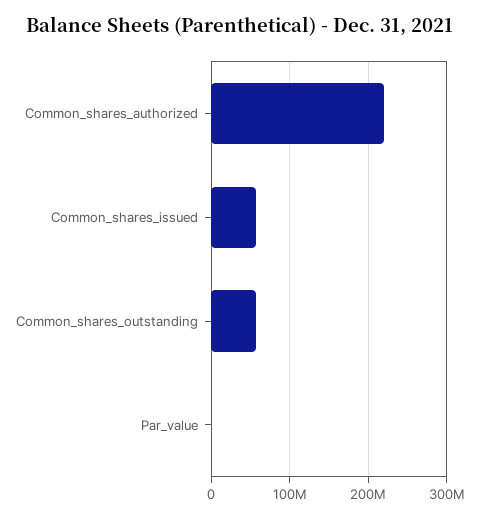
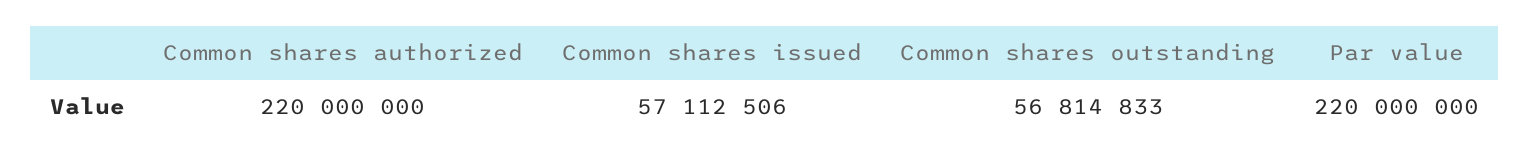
  {
    "Common_shares_authorized": 220000000,
    "Common_shares_issued": 57112506,
    "Common_shares_outstanding": 56814833,
-   "Par_value": 0
+   "Par_value": 220000000
  }

